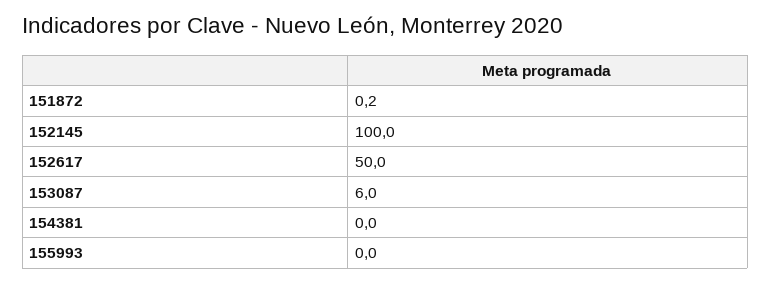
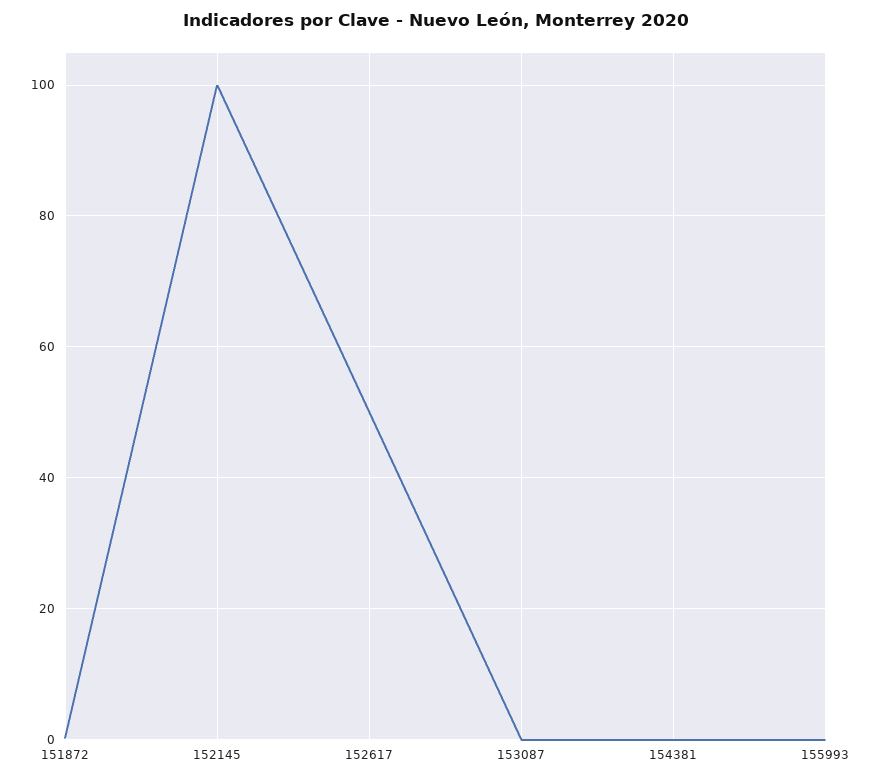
  {
    "151872": 0.2,
    "152145": 100,
    "152617": 50,
-   "153087": 6,
+   "153087": 0,
    "154381": 0,
    "155993": 0
  }

